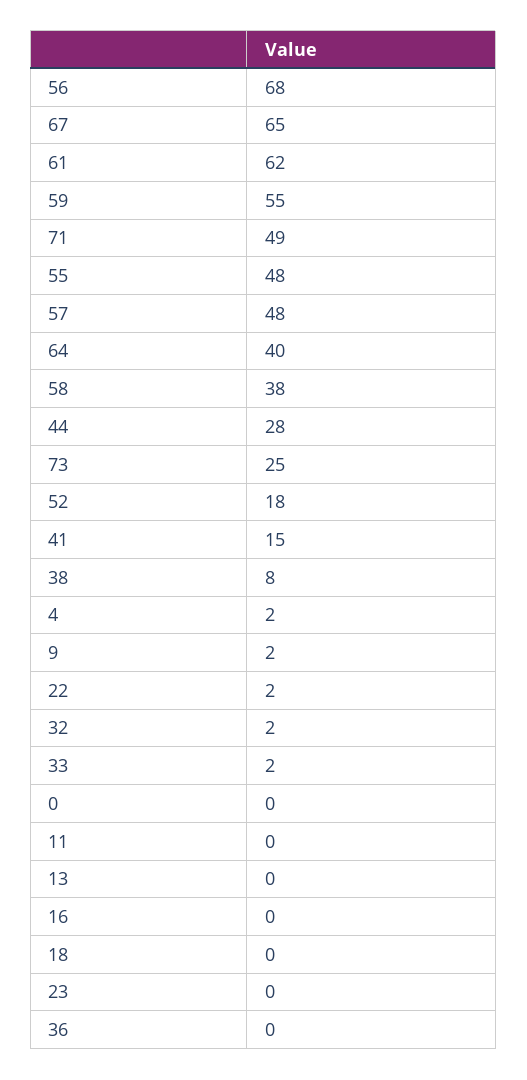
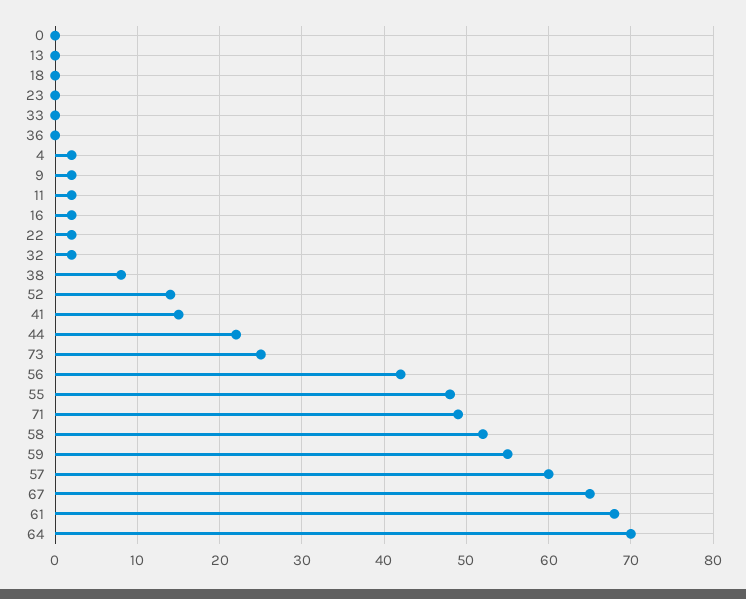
  {
-   "56": 68,
+   "56": 42,
    "67": 65,
-   "61": 62,
+   "61": 68,
    "59": 55,
    "71": 49,
    "55": 48,
-   "57": 48,
+   "57": 60,
-   "64": 40,
+   "64": 70,
-   "58": 38,
+   "58": 52,
-   "44": 28,
+   "44": 22,
    "73": 25,
-   "52": 18,
+   "52": 14,
    "41": 15,
    "38": 8,
    "4": 2,
    "9": 2,
    "22": 2,
    "32": 2,
-   "33": 2,
+   "33": 0,
    "0": 0,
-   "11": 0,
+   "11": 2,
    "13": 0,
-   "16": 0,
+   "16": 2,
    "18": 0,
    "23": 0,
    "36": 0
  }

